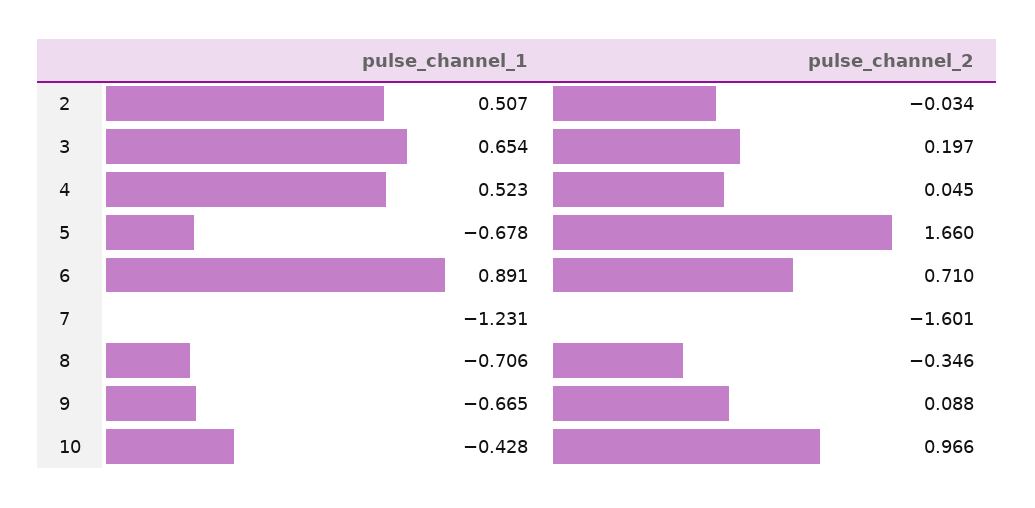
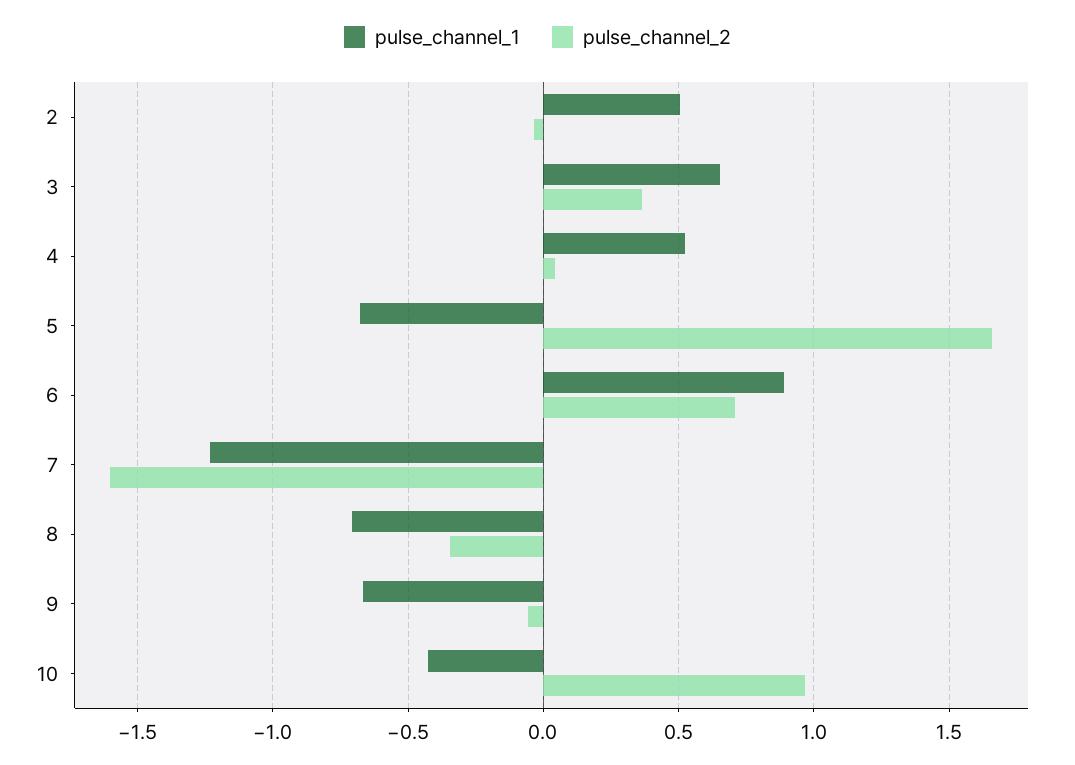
  {
    "pulse_channel_1": {
      "2": 0.507,
      "3": 0.654,
      "4": 0.523,
      "5": -0.678,
      "6": 0.891,
      "7": -1.231,
      "8": -0.706,
      "9": -0.665,
      "10": -0.428
    },
    "pulse_channel_2": {
      "2": -0.034,
-     "3": 0.197,
+     "3": 0.35,
      "4": 0.045,
      "5": 1.66,
      "6": 0.71,
      "7": -1.601,
      "8": -0.346,
-     "9": 0.088,
+     "9": -0.05,
      "10": 0.966
    }
  }

